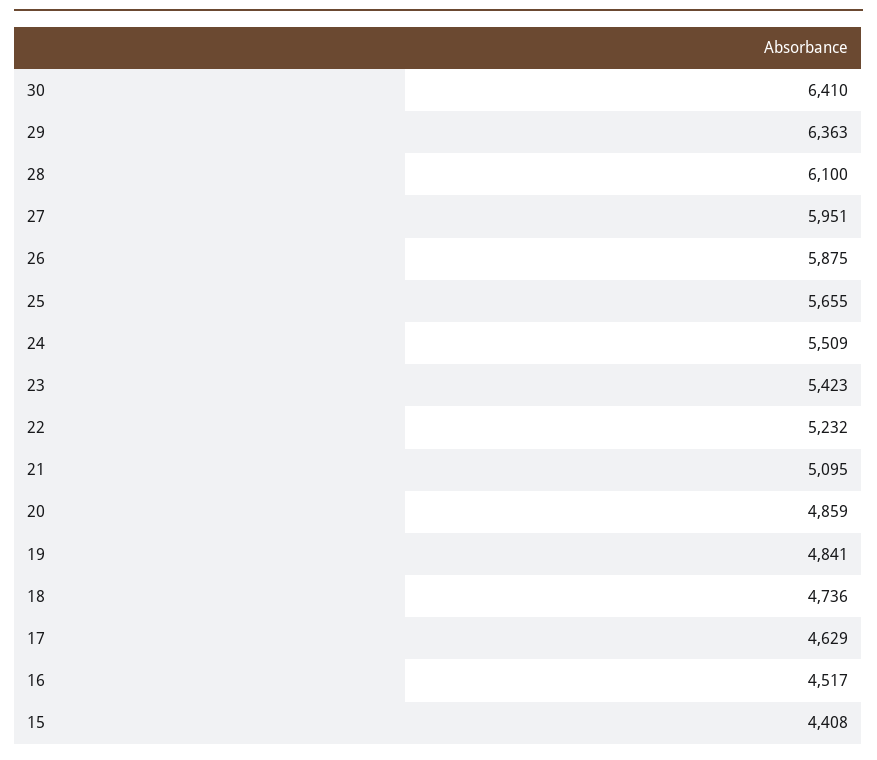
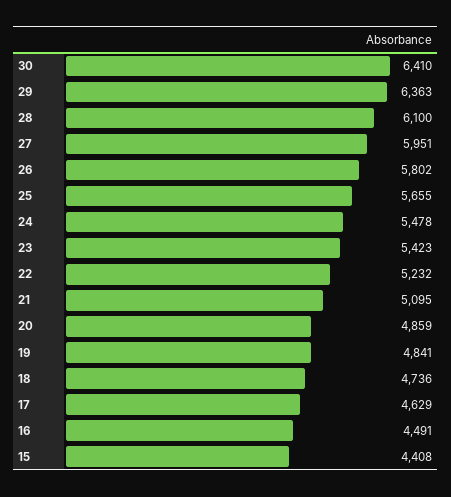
  {
    "30": 6410,
    "29": 6363,
    "28": 6100,
    "27": 5951,
-   "26": 5875,
+   "26": 5802,
    "25": 5655,
-   "24": 5509,
+   "24": 5478,
    "23": 5423,
    "22": 5232,
    "21": 5095,
    "20": 4859,
    "19": 4841,
    "18": 4736,
    "17": 4629,
-   "16": 4517,
+   "16": 4491,
    "15": 4408
  }

